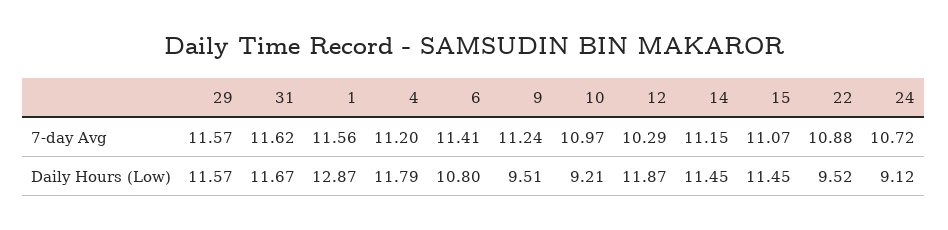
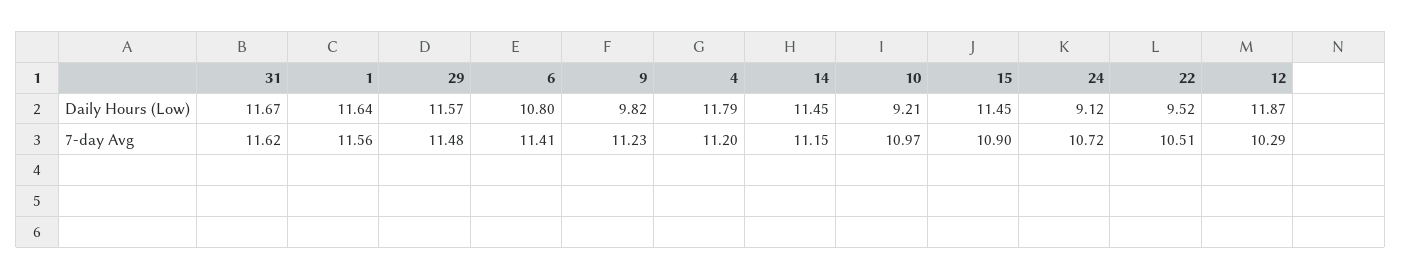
  {
    "29": {
-     "7-day Avg": 11.57,
+     "7-day Avg": 11.48,
      "Daily Hours (Low)": 11.57
    },
    "31": {
      "7-day Avg": 11.62,
      "Daily Hours (Low)": 11.67
    },
    "1": {
      "7-day Avg": 11.56,
-     "Daily Hours (Low)": 12.87
+     "Daily Hours (Low)": 11.64
    },
    "4": {
      "7-day Avg": 11.2,
      "Daily Hours (Low)": 11.79
    },
    "6": {
      "7-day Avg": 11.41,
      "Daily Hours (Low)": 10.8
    },
    "9": {
-     "7-day Avg": 11.24,
+     "7-day Avg": 11.23,
-     "Daily Hours (Low)": 9.51
+     "Daily Hours (Low)": 9.82
    },
    "10": {
      "7-day Avg": 10.97,
      "Daily Hours (Low)": 9.21
    },
    "12": {
      "7-day Avg": 10.29,
      "Daily Hours (Low)": 11.87
    },
    "14": {
      "7-day Avg": 11.15,
      "Daily Hours (Low)": 11.45
    },
    "15": {
-     "7-day Avg": 11.07,
+     "7-day Avg": 10.9,
      "Daily Hours (Low)": 11.45
    },
    "22": {
-     "7-day Avg": 10.88,
+     "7-day Avg": 10.51,
      "Daily Hours (Low)": 9.52
    },
    "24": {
      "7-day Avg": 10.72,
      "Daily Hours (Low)": 9.12
    }
  }

